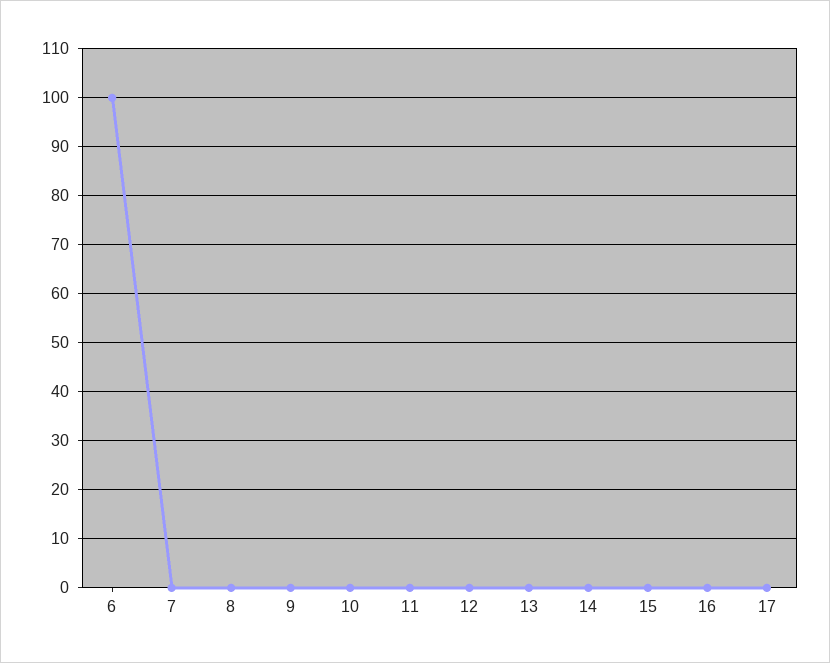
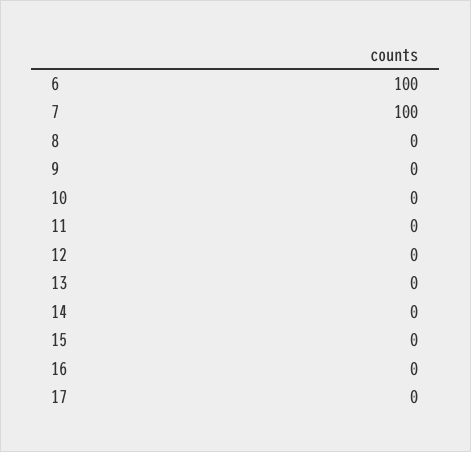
  {
    "6": 100,
-   "7": 0,
+   "7": 100,
    "8": 0,
    "9": 0,
    "10": 0,
    "11": 0,
    "12": 0,
    "13": 0,
    "14": 0,
    "15": 0,
    "16": 0,
    "17": 0
  }

